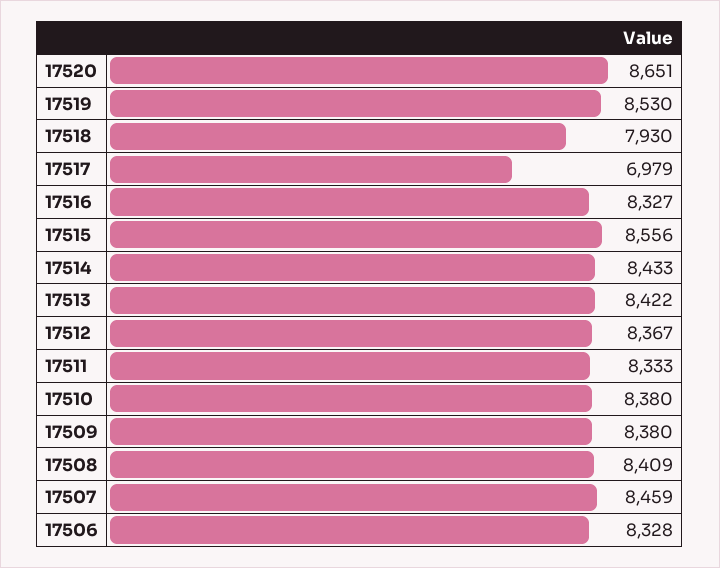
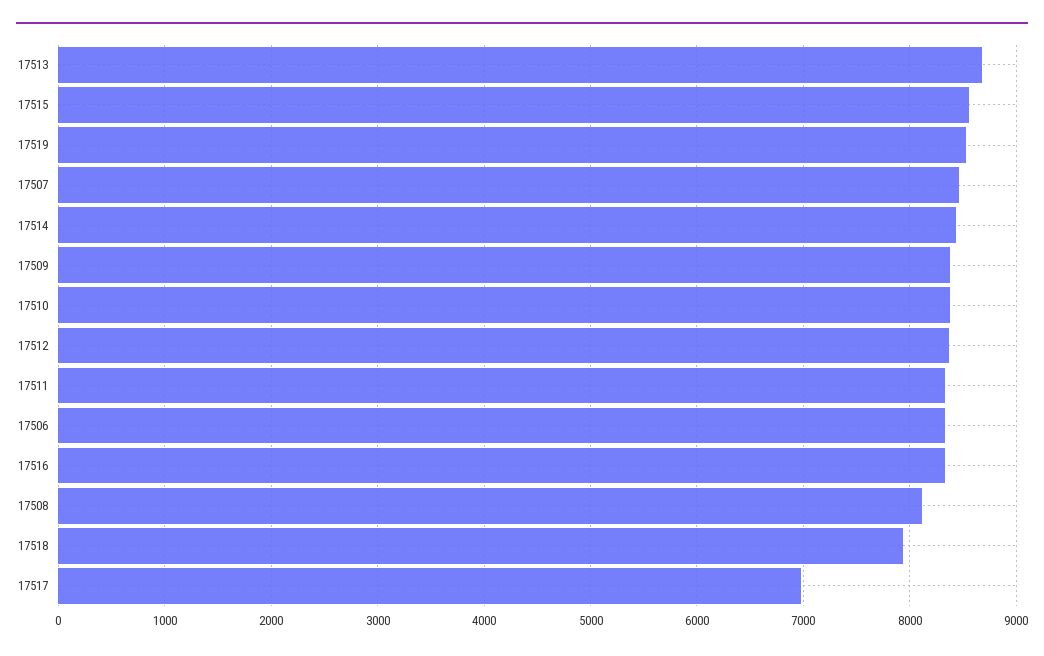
  {
-   "17520": 8651,
    "17519": 8530,
    "17518": 7930,
    "17517": 6979,
    "17516": 8327,
    "17515": 8556,
    "17514": 8433,
-   "17513": 8422,
+   "17513": 8700,
    "17512": 8367,
    "17511": 8333,
    "17510": 8380,
    "17509": 8380,
-   "17508": 8409,
+   "17508": 8100,
    "17507": 8459,
    "17506": 8328
  }

